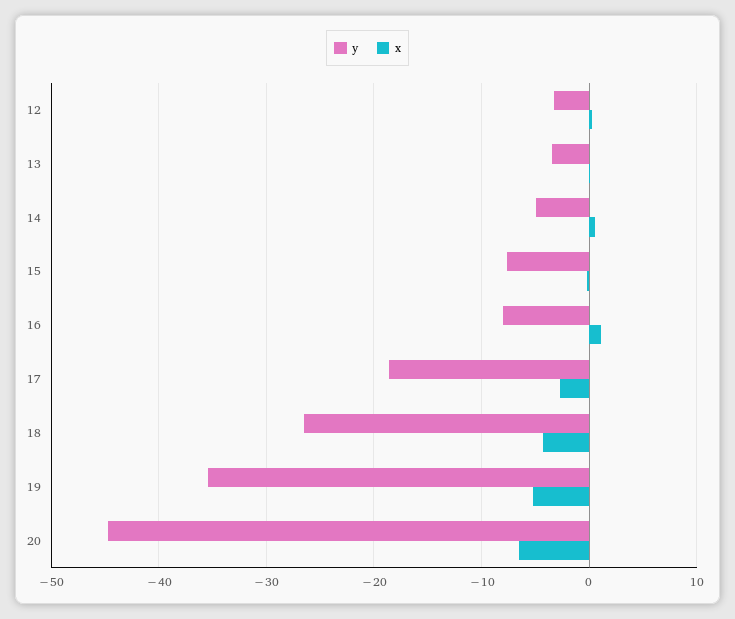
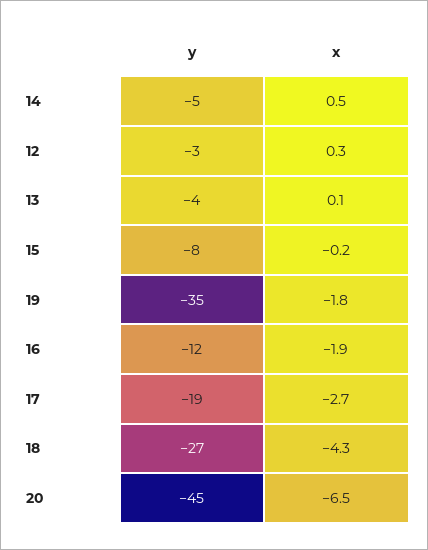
  {
    "y": {
      "12": -3,
      "13": -4,
      "14": -5,
      "15": -8,
-     "16": -8,
+     "16": -12,
      "17": -19,
      "18": -27,
      "19": -35,
      "20": -45
    },
    "x": {
      "12": 0.3,
      "13": 0.1,
      "14": 0.5,
      "15": -0.2,
-     "16": 1,
+     "16": -1.9,
      "17": -2.7,
      "18": -4.3,
-     "19": -5,
+     "19": -1.8,
      "20": -6.5
    }
  }

